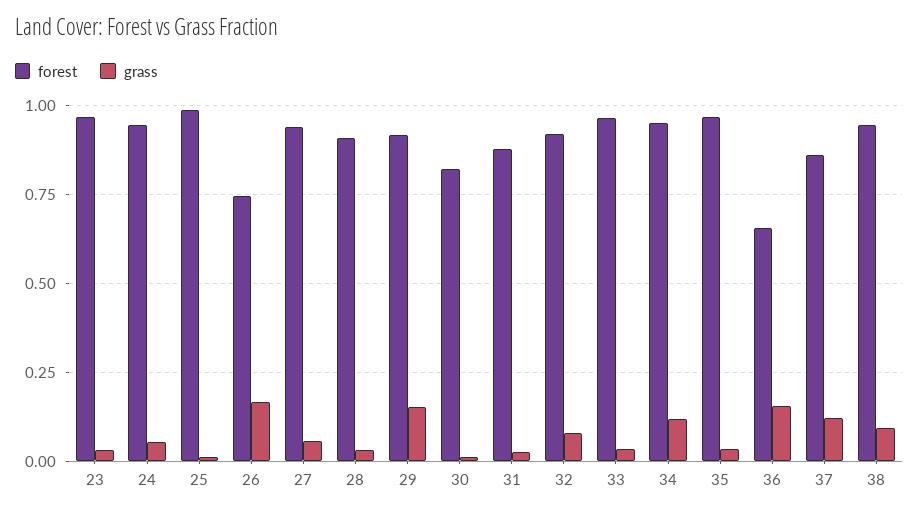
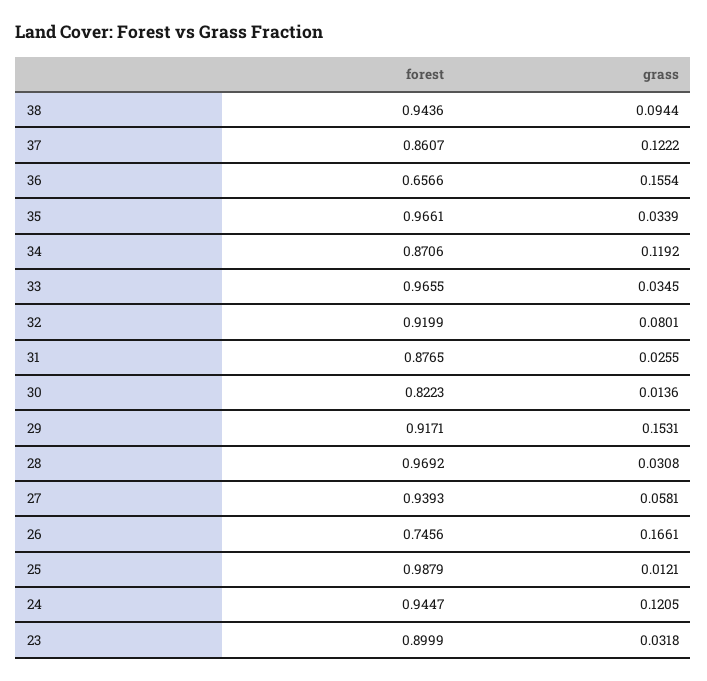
  {
    "forest": {
-     "23": 0.975,
+     "23": 0.8999,
      "24": 0.9447,
      "25": 0.9879,
      "26": 0.7456,
      "27": 0.9393,
-     "28": 0.9,
+     "28": 0.9692,
      "29": 0.9171,
      "30": 0.8223,
      "31": 0.8765,
      "32": 0.9199,
      "33": 0.9655,
-     "34": 0.95,
+     "34": 0.8706,
      "35": 0.9661,
      "36": 0.6566,
      "37": 0.8607,
      "38": 0.9436
    },
    "grass": {
      "23": 0.0318,
-     "24": 0.05,
+     "24": 0.1205,
      "25": 0.0121,
      "26": 0.1661,
      "27": 0.0581,
      "28": 0.0308,
      "29": 0.1531,
      "30": 0.0136,
      "31": 0.0255,
      "32": 0.0801,
      "33": 0.0345,
      "34": 0.1192,
      "35": 0.0339,
      "36": 0.1554,
      "37": 0.1222,
      "38": 0.0944
    }
  }

